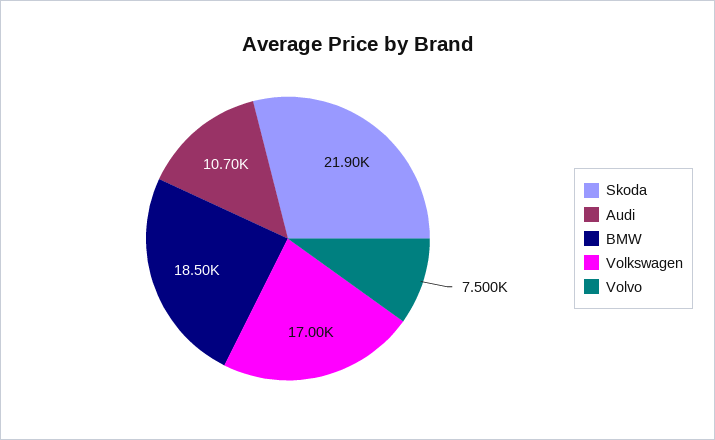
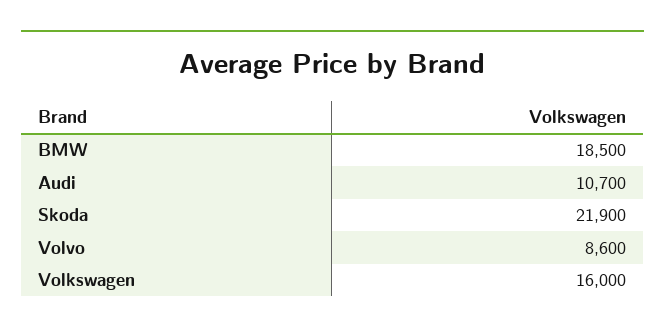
  {
    "Skoda": 21900,
    "Audi": 10700,
    "BMW": 18500,
-   "Volkswagen": 17000,
+   "Volkswagen": 16000,
-   "Volvo": 7500
+   "Volvo": 8600
  }

